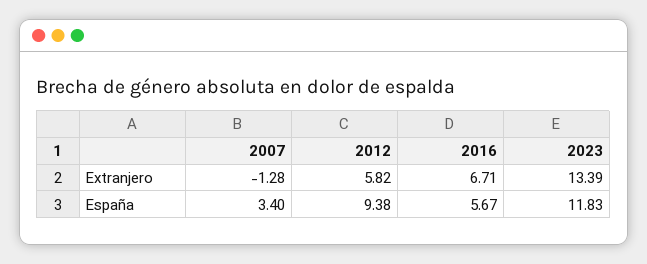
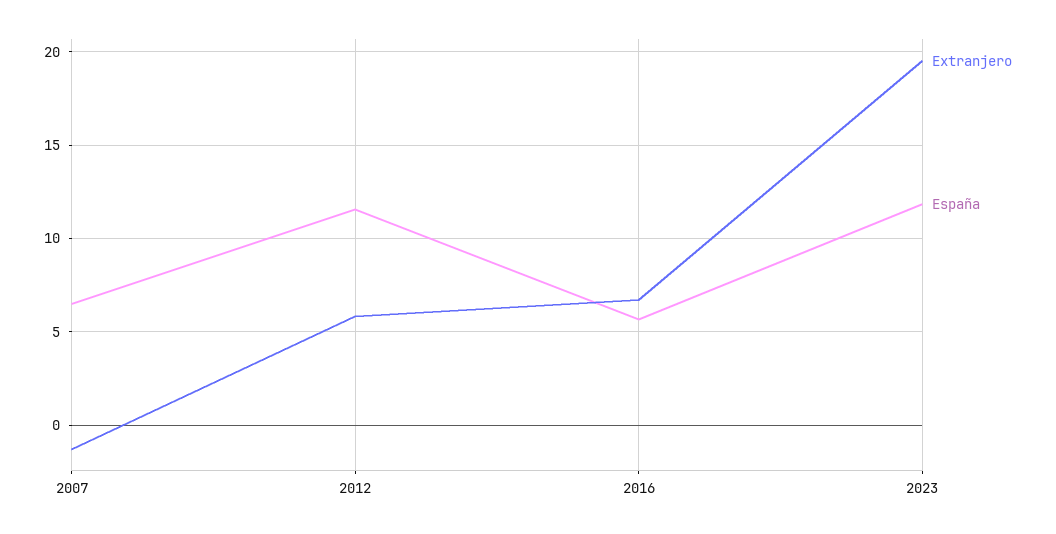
  {
    "Extranjero": {
      "2007": -1.28,
      "2012": 5.82,
      "2016": 6.71,
-     "2023": 13.39
+     "2023": 19.5
    },
    "España": {
-     "2007": 3.4,
+     "2007": 6.5,
-     "2012": 9.38,
+     "2012": 11.5,
      "2016": 5.67,
      "2023": 11.83
    }
  }

